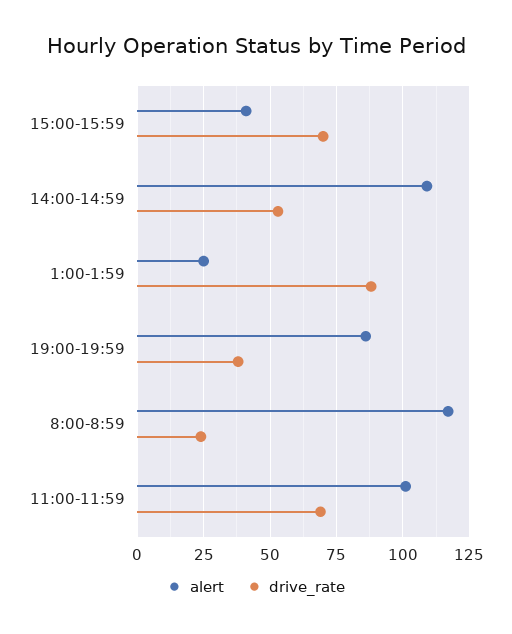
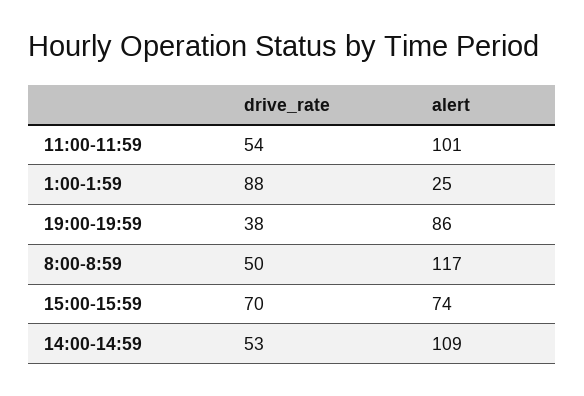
  {
    "alert": {
-     "15:00-15:59": 40,
+     "15:00-15:59": 74,
      "14:00-14:59": 109,
      "1:00-1:59": 25,
      "19:00-19:59": 86,
      "8:00-8:59": 117,
      "11:00-11:59": 101
    },
    "drive_rate": {
      "15:00-15:59": 70,
      "14:00-14:59": 53,
      "1:00-1:59": 88,
      "19:00-19:59": 38,
-     "8:00-8:59": 25,
+     "8:00-8:59": 50,
-     "11:00-11:59": 70
+     "11:00-11:59": 54
    }
  }

